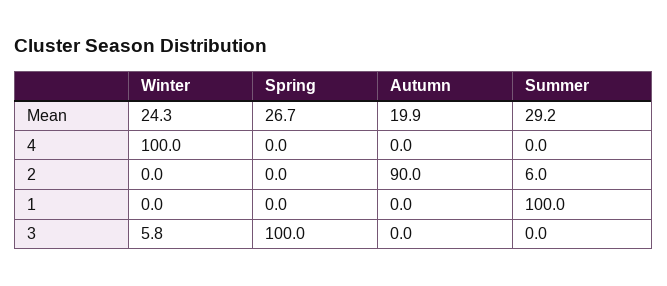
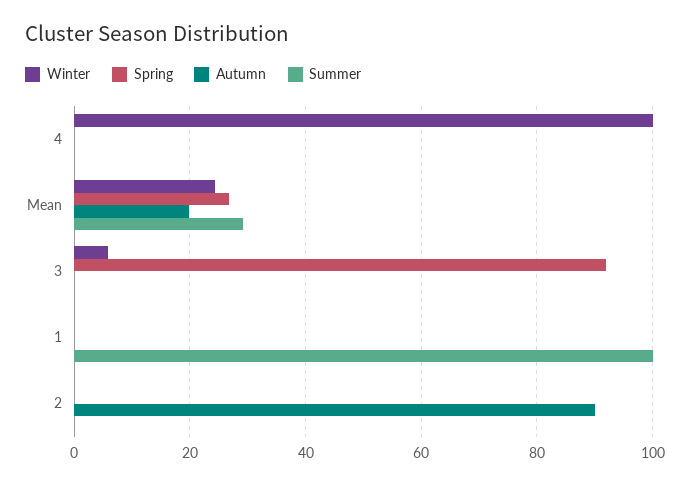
  {
    "Winter": {
      "Mean": 24.3,
      "4": 100,
      "2": 0,
      "1": 0,
      "3": 5.8
    },
    "Spring": {
      "Mean": 26.7,
      "4": 0,
      "2": 0,
      "1": 0,
-     "3": 100
+     "3": 92
    },
    "Autumn": {
      "Mean": 19.9,
      "4": 0,
      "2": 90,
      "1": 0,
      "3": 0
    },
    "Summer": {
      "Mean": 29.2,
      "4": 0,
-     "2": 6,
+     "2": 0,
      "1": 100,
      "3": 0
    }
  }

